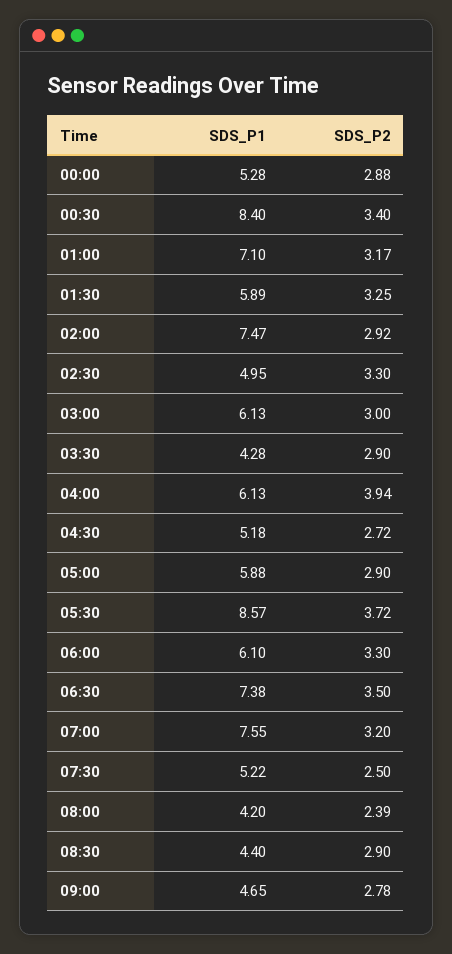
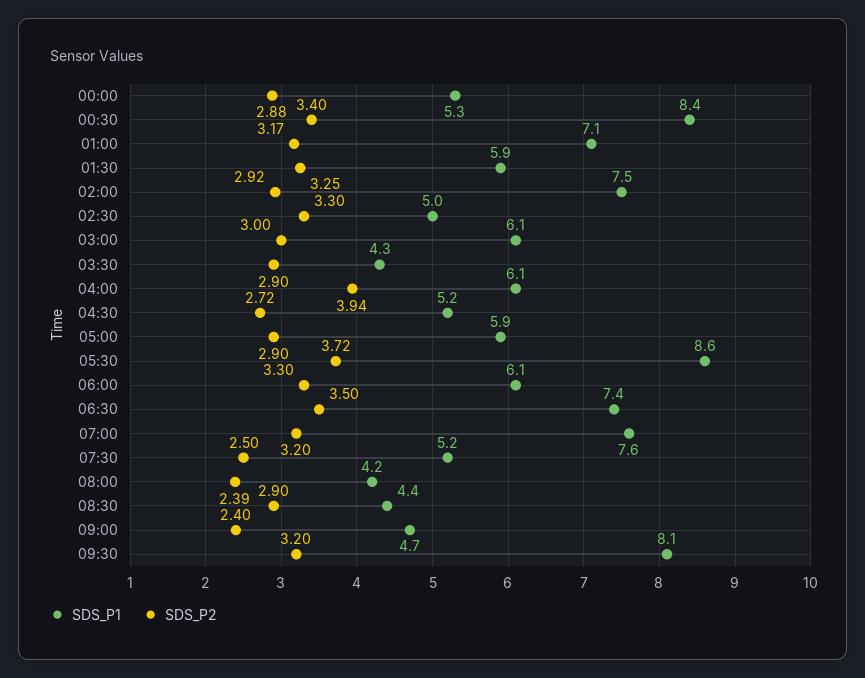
  {
    "SDS_P1": {
      "00:00": 5.28,
      "00:30": 8.4,
      "01:00": 7.1,
      "01:30": 5.89,
      "02:00": 7.47,
      "02:30": 4.95,
      "03:00": 6.13,
      "03:30": 4.28,
      "04:00": 6.13,
      "04:30": 5.18,
      "05:00": 5.88,
      "05:30": 8.57,
      "06:00": 6.1,
      "06:30": 7.38,
      "07:00": 7.55,
      "07:30": 5.22,
      "08:00": 4.2,
      "08:30": 4.4,
-     "09:00": 4.65
+     "09:00": 4.65,
+     "09:30": 8.1
    },
    "SDS_P2": {
      "00:00": 2.88,
      "00:30": 3.4,
      "01:00": 3.17,
      "01:30": 3.25,
      "02:00": 2.92,
      "02:30": 3.3,
      "03:00": 3,
      "03:30": 2.9,
      "04:00": 3.94,
      "04:30": 2.72,
      "05:00": 2.9,
      "05:30": 3.72,
      "06:00": 3.3,
      "06:30": 3.5,
      "07:00": 3.2,
      "07:30": 2.5,
      "08:00": 2.39,
      "08:30": 2.9,
-     "09:00": 2.78
+     "09:00": 2.4,
+     "09:30": 3.2
    }
  }

